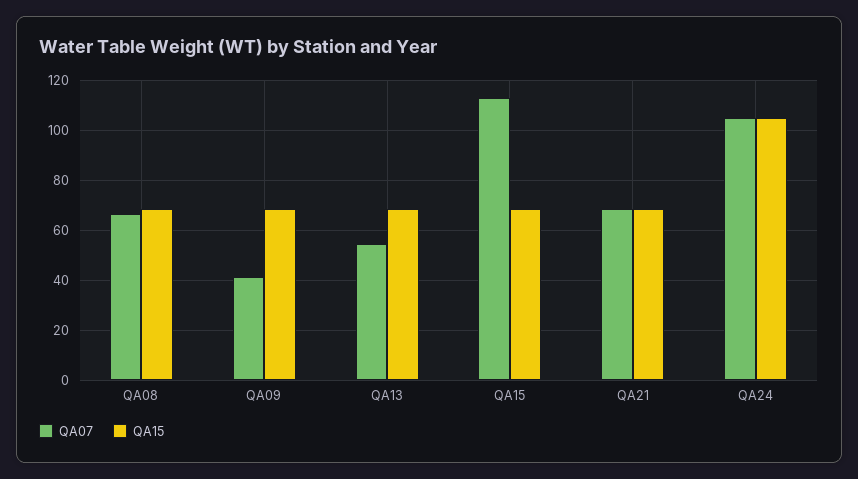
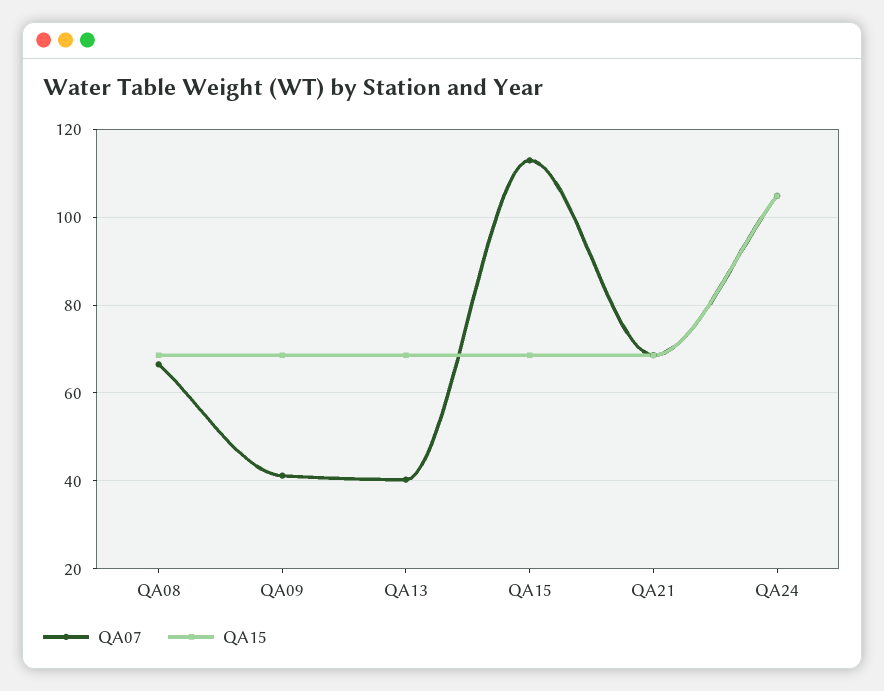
  {
    "QA07": {
      "QA08": 66,
      "QA09": 42,
-     "QA13": 55,
+     "QA13": 40,
      "QA15": 112,
      "QA21": 68,
      "QA24": 104
    },
    "QA15": {
      "QA08": 68,
      "QA09": 68,
      "QA13": 68,
      "QA15": 68,
      "QA21": 68,
      "QA24": 104
    }
  }

